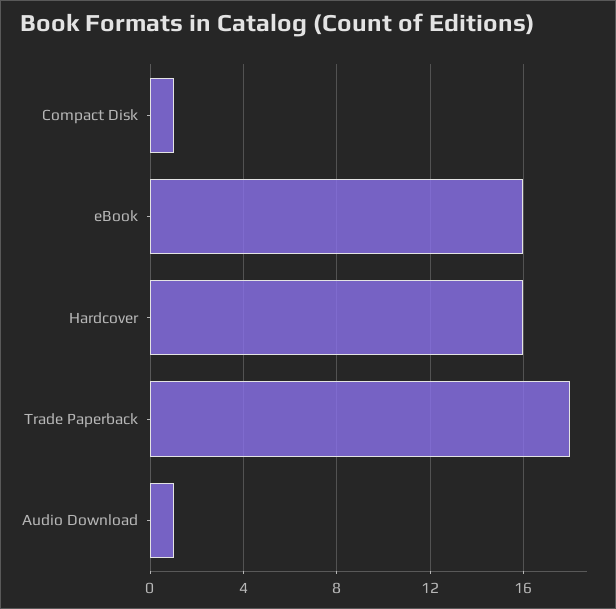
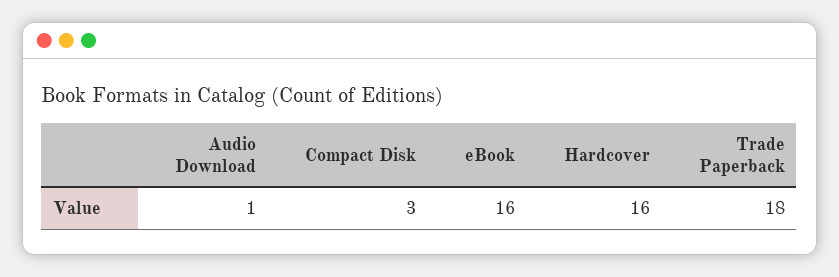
  {
-   "Compact Disk": 1,
+   "Compact Disk": 3,
    "eBook": 16,
    "Hardcover": 16,
    "Trade Paperback": 18,
    "Audio Download": 1
  }

